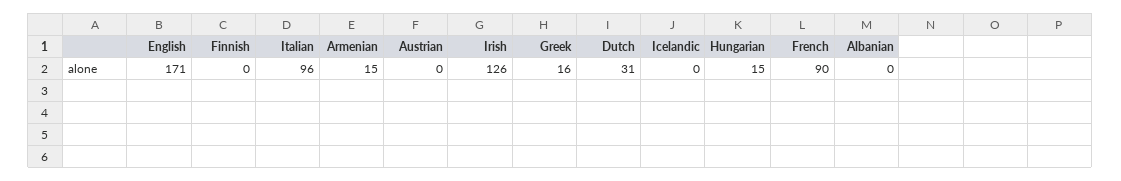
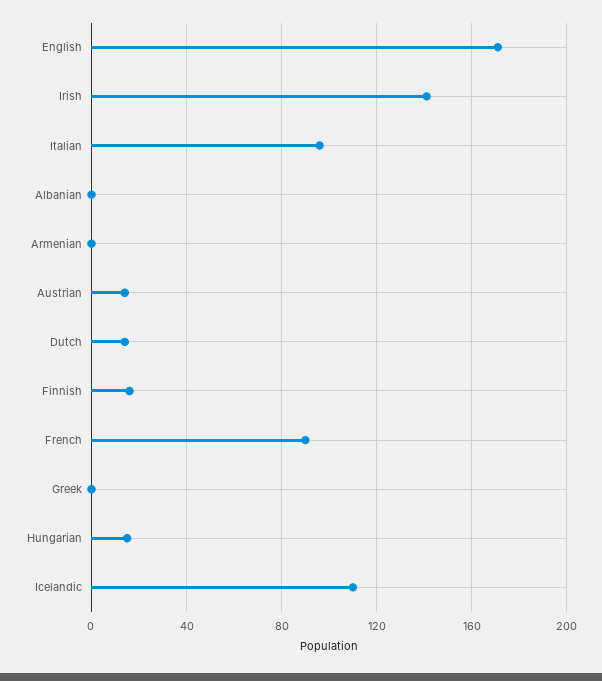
  {
    "English": 171,
-   "Finnish": 0,
+   "Finnish": 15,
    "Italian": 96,
-   "Armenian": 15,
+   "Armenian": 0,
-   "Austrian": 0,
+   "Austrian": 15,
-   "Irish": 126,
+   "Irish": 140,
-   "Greek": 16,
+   "Greek": 0,
-   "Dutch": 31,
+   "Dutch": 15,
-   "Icelandic": 0,
+   "Icelandic": 110,
    "Hungarian": 15,
    "French": 90,
    "Albanian": 0
  }

